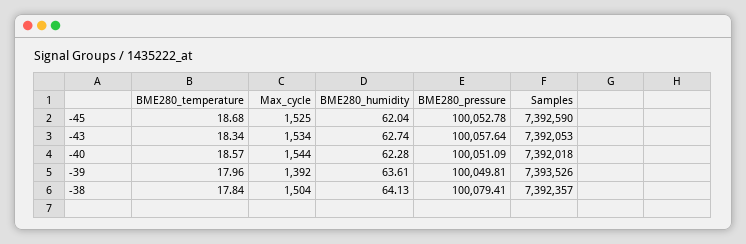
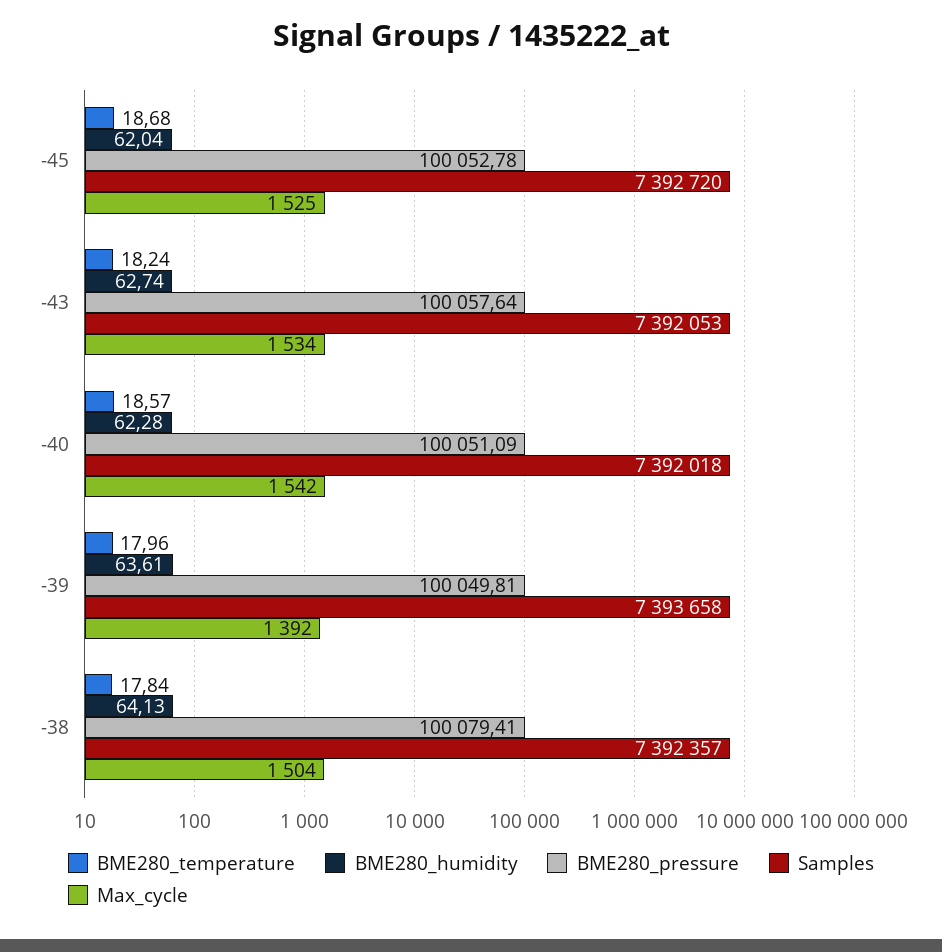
  {
    "BME280_temperature": {
      "-45": 18.68,
-     "-43": 18.34,
+     "-43": 18.24,
      "-40": 18.57,
      "-39": 17.96,
      "-38": 17.84
    },
    "Max_cycle": {
      "-45": 1525,
      "-43": 1534,
-     "-40": 1544,
+     "-40": 1542,
      "-39": 1392,
      "-38": 1504
    },
    "BME280_humidity": {
      "-45": 62.04,
      "-43": 62.74,
      "-40": 62.28,
      "-39": 63.61,
      "-38": 64.13
    },
    "BME280_pressure": {
      "-45": 100052.78,
      "-43": 100057.64,
      "-40": 100051.09,
      "-39": 100049.81,
      "-38": 100079.41
    },
    "Samples": {
-     "-45": 7392590,
+     "-45": 7392720,
      "-43": 7392053,
      "-40": 7392018,
-     "-39": 7393526,
+     "-39": 7393658,
      "-38": 7392357
    }
  }

